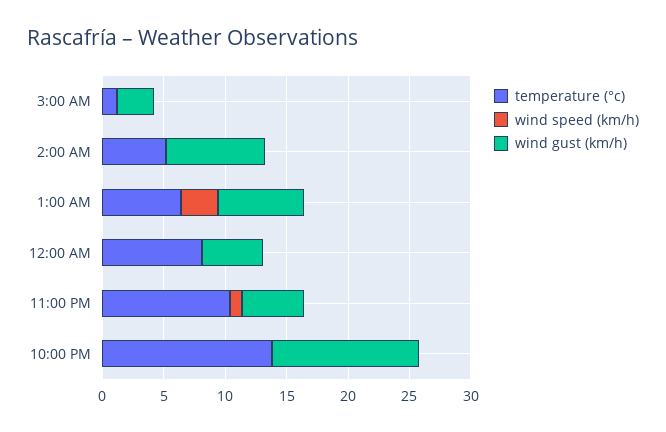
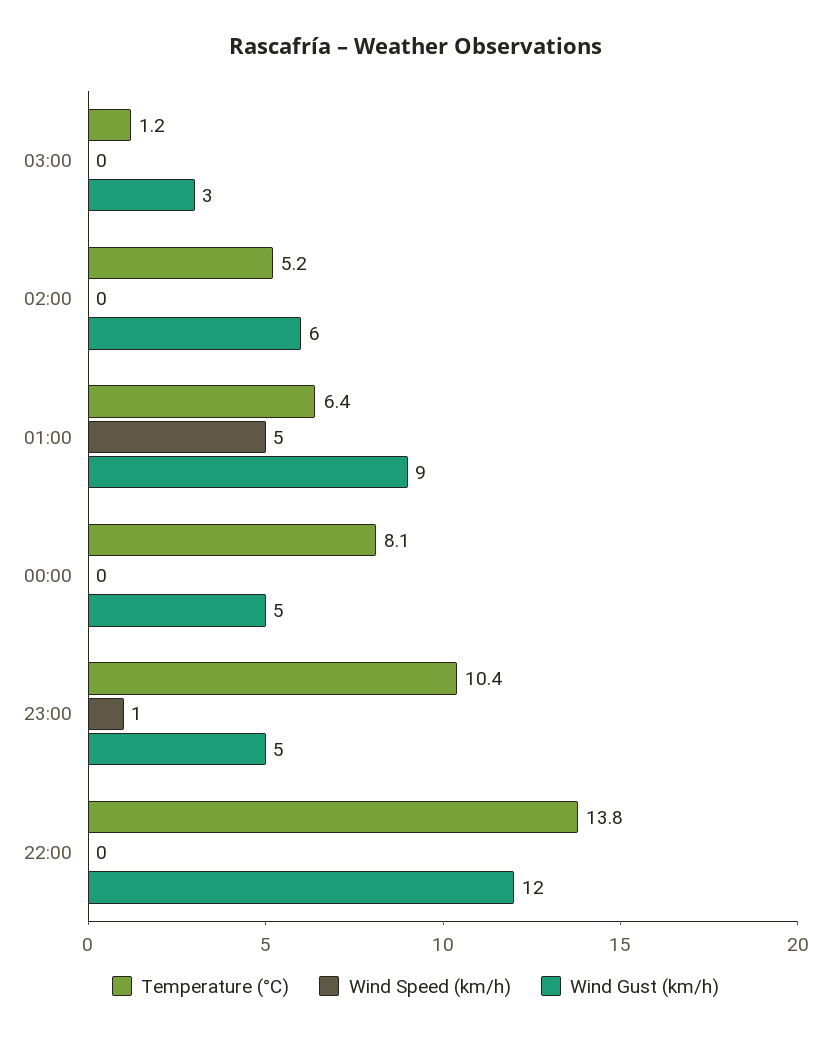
  {
    "temperature (°c)": {
      "3:00 AM": 1.2,
      "2:00 AM": 5.2,
      "1:00 AM": 6.4,
      "12:00 AM": 8.1,
      "11:00 PM": 10.4,
      "10:00 PM": 13.8
    },
    "wind speed (km/h)": {
      "3:00 AM": 0,
      "2:00 AM": 0,
-     "1:00 AM": 3,
+     "1:00 AM": 5,
      "12:00 AM": 0,
      "11:00 PM": 1,
      "10:00 PM": 0
    },
    "wind gust (km/h)": {
      "3:00 AM": 3,
-     "2:00 AM": 8,
+     "2:00 AM": 6,
-     "1:00 AM": 7,
+     "1:00 AM": 9,
      "12:00 AM": 5,
      "11:00 PM": 5,
      "10:00 PM": 12
    }
  }

